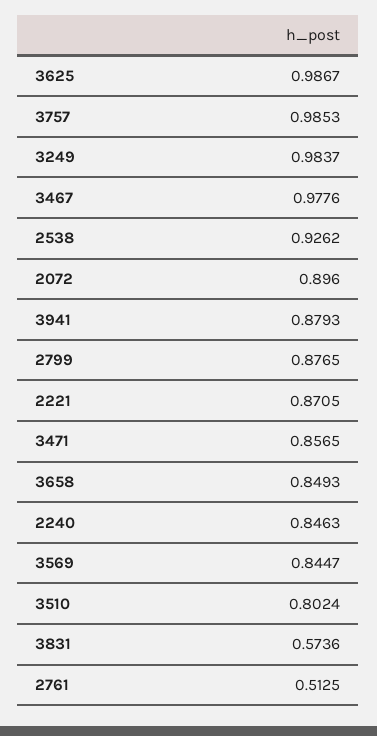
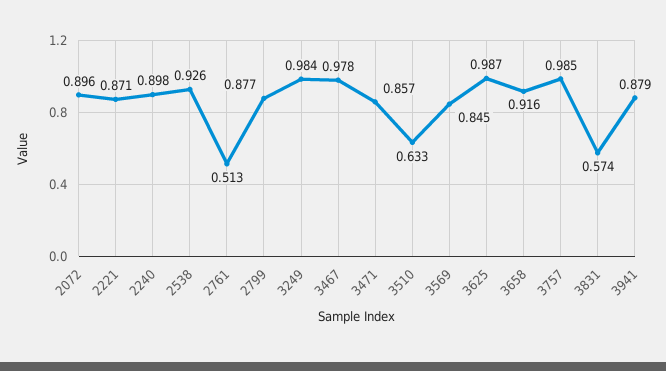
  {
    "3625": 0.9867,
    "3757": 0.9853,
    "3249": 0.9837,
    "3467": 0.9776,
    "2538": 0.9262,
    "2072": 0.896,
    "3941": 0.8793,
    "2799": 0.8765,
    "2221": 0.8705,
    "3471": 0.8565,
-   "3658": 0.8493,
+   "3658": 0.916,
-   "2240": 0.8463,
+   "2240": 0.898,
    "3569": 0.8447,
-   "3510": 0.8024,
+   "3510": 0.633,
    "3831": 0.5736,
    "2761": 0.5125
  }

